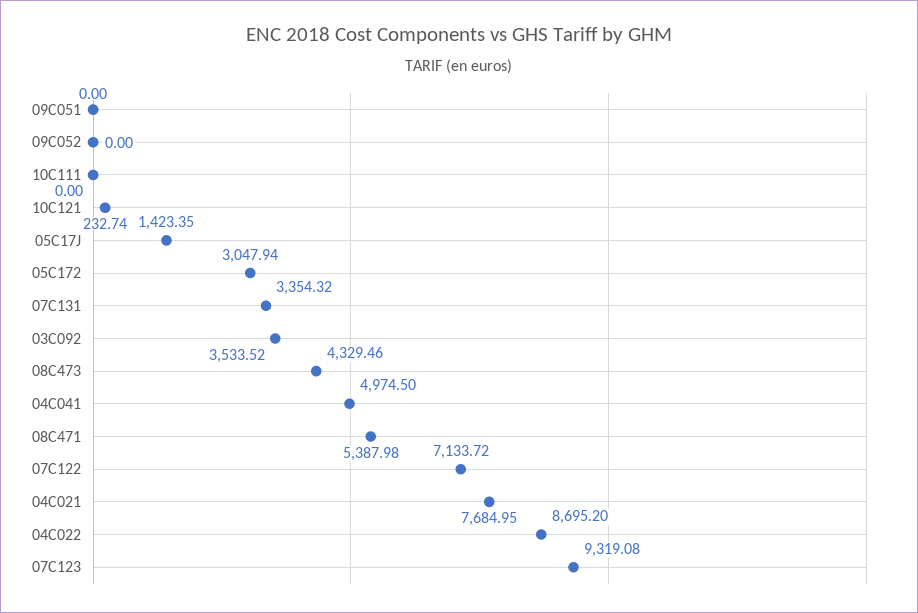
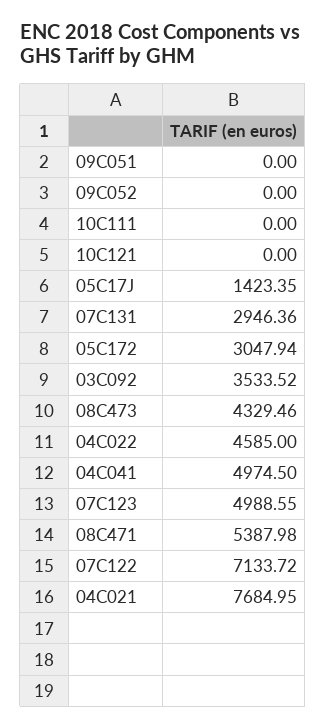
  {
    "09C051": 0,
    "09C052": 0,
    "10C111": 0,
-   "10C121": 232.74,
+   "10C121": 0,
    "05C17J": 1423.35,
    "05C172": 3047.94,
-   "07C131": 3354.32,
+   "07C131": 2946.36,
    "03C092": 3533.52,
    "08C473": 4329.46,
    "04C041": 4974.5,
    "08C471": 5387.98,
    "07C122": 7133.72,
    "04C021": 7684.95,
-   "04C022": 8695.2,
+   "04C022": 4585,
-   "07C123": 9319.08
+   "07C123": 4988.55
  }

